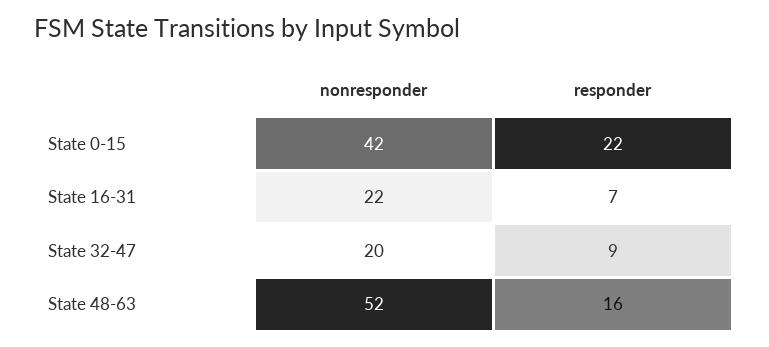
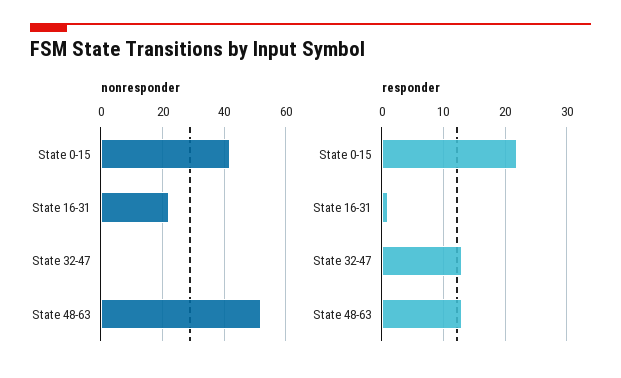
  {
    "nonresponder": {
      "State 0-15": 42,
      "State 16-31": 22,
-     "State 32-47": 20,
+     "State 32-47": 0,
      "State 48-63": 52
    },
    "responder": {
      "State 0-15": 22,
-     "State 16-31": 7,
+     "State 16-31": 1,
-     "State 32-47": 9,
+     "State 32-47": 13,
-     "State 48-63": 16
+     "State 48-63": 13
    }
  }

